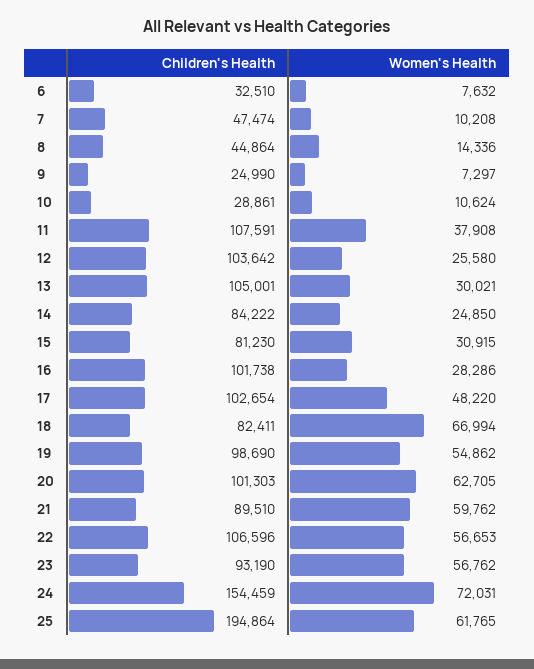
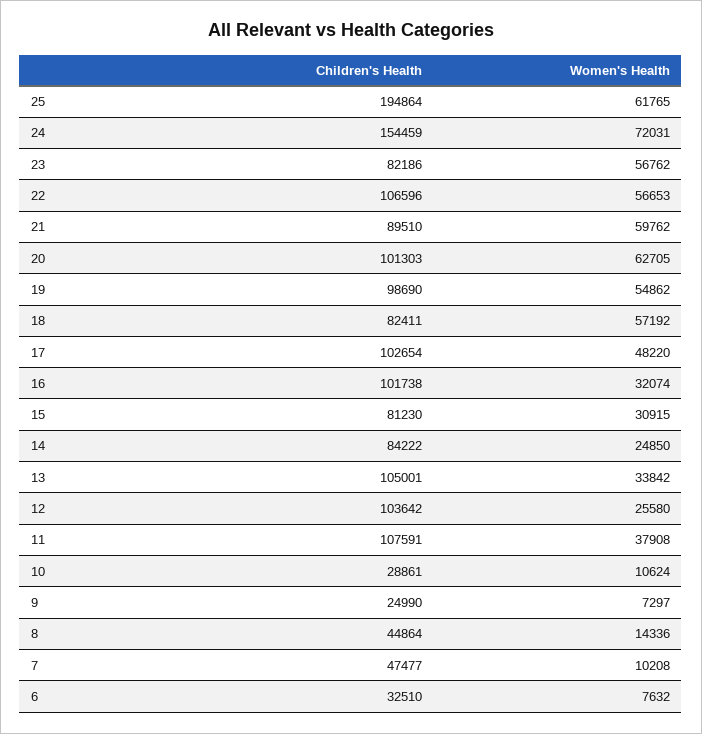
  {
    "Children's Health": {
      "6": 32510,
-     "7": 47474,
+     "7": 47477,
      "8": 44864,
      "9": 24990,
      "10": 28861,
      "11": 107591,
      "12": 103642,
      "13": 105001,
      "14": 84222,
      "15": 81230,
      "16": 101738,
      "17": 102654,
      "18": 82411,
      "19": 98690,
      "20": 101303,
      "21": 89510,
      "22": 106596,
-     "23": 93190,
+     "23": 82186,
      "24": 154459,
      "25": 194864
    },
    "Women's Health": {
      "6": 7632,
      "7": 10208,
      "8": 14336,
      "9": 7297,
      "10": 10624,
      "11": 37908,
      "12": 25580,
-     "13": 30021,
+     "13": 33842,
      "14": 24850,
      "15": 30915,
-     "16": 28286,
+     "16": 32074,
      "17": 48220,
-     "18": 66994,
+     "18": 57192,
      "19": 54862,
      "20": 62705,
      "21": 59762,
      "22": 56653,
      "23": 56762,
      "24": 72031,
      "25": 61765
    }
  }

